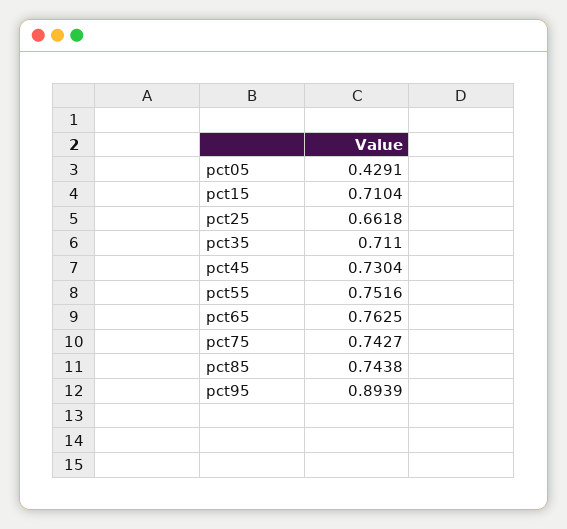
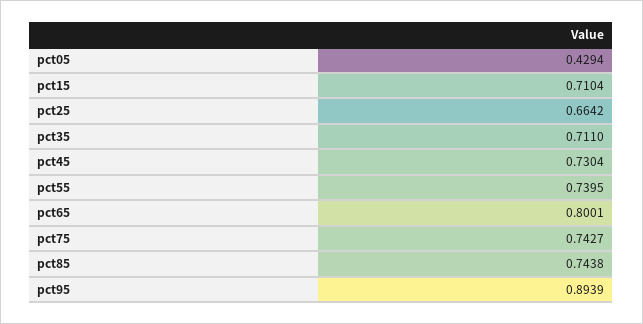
  {
-   "pct05": 0.4291,
+   "pct05": 0.4294,
    "pct15": 0.7104,
-   "pct25": 0.6618,
+   "pct25": 0.6642,
    "pct35": 0.711,
    "pct45": 0.7304,
-   "pct55": 0.7516,
+   "pct55": 0.7395,
-   "pct65": 0.7625,
+   "pct65": 0.8001,
    "pct75": 0.7427,
    "pct85": 0.7438,
    "pct95": 0.8939
  }

